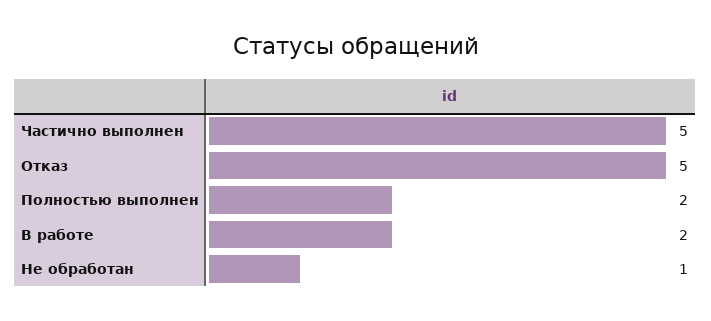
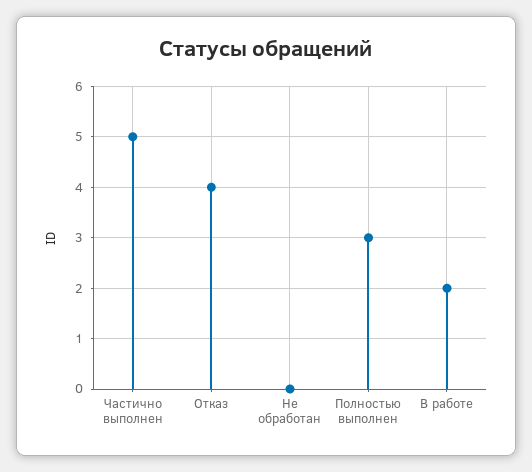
  {
    "Частично выполнен": 5,
-   "Отказ": 5,
+   "Отказ": 4,
-   "Полностью выполнен": 2,
+   "Полностью выполнен": 3,
    "В работе": 2,
-   "Не обработан": 1
+   "Не обработан": 0
  }

